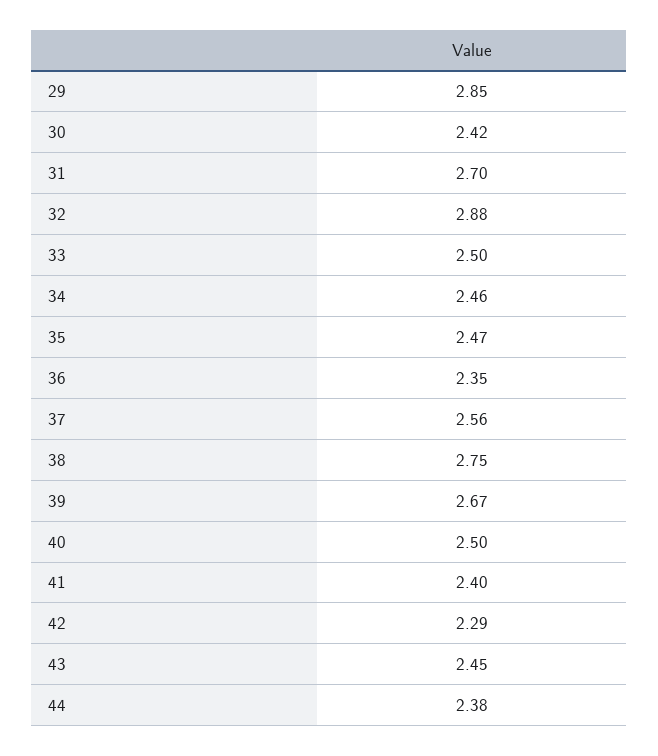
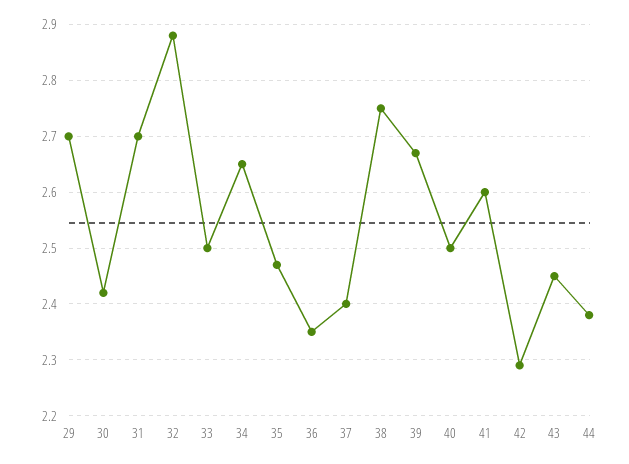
  {
-   "29": 2.85,
+   "29": 2.7,
    "30": 2.42,
    "31": 2.7,
    "32": 2.88,
    "33": 2.5,
-   "34": 2.46,
+   "34": 2.65,
    "35": 2.47,
    "36": 2.35,
-   "37": 2.56,
+   "37": 2.4,
    "38": 2.75,
    "39": 2.67,
    "40": 2.5,
-   "41": 2.4,
+   "41": 2.6,
    "42": 2.29,
    "43": 2.45,
    "44": 2.38
  }

